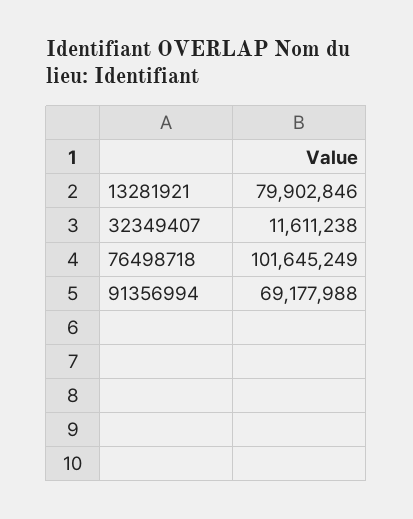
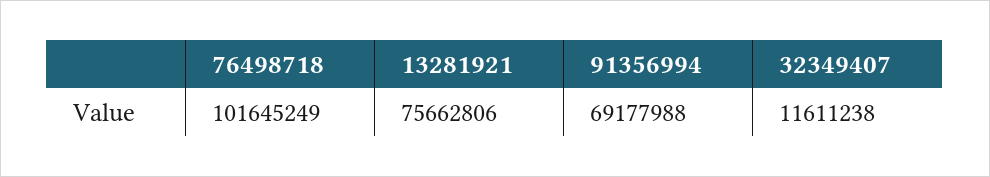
  {
-   "13281921": 79902846,
+   "13281921": 75662806,
    "32349407": 11611238,
    "76498718": 101645249,
    "91356994": 69177988
  }

